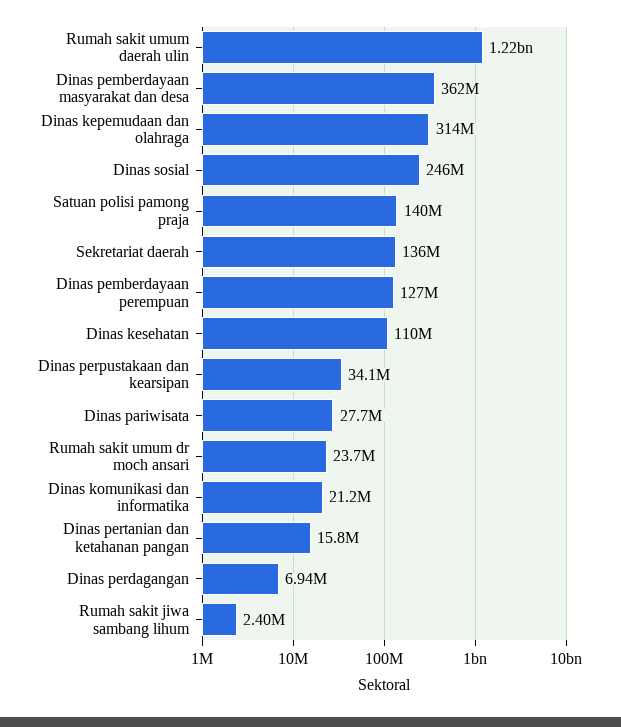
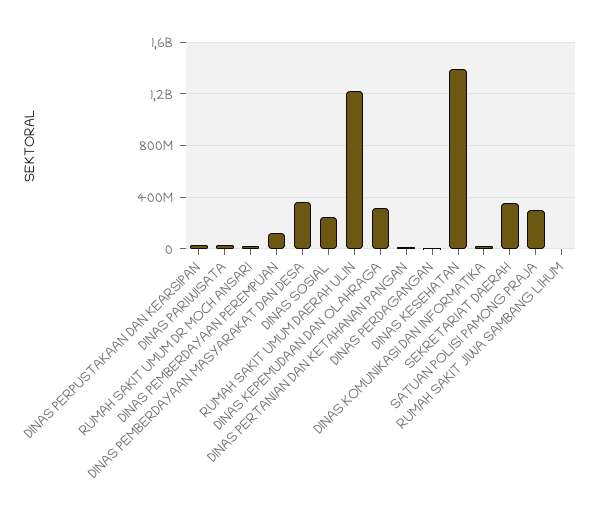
  {
    "Rumah sakit umum daerah ulin": 1220000000,
    "Dinas pemberdayaan masyarakat dan desa": 362000000,
    "Dinas kepemudaan dan olahraga": 314000000,
    "Dinas sosial": 246000000,
-   "Satuan polisi pamong praja": 140000000,
+   "Satuan polisi pamong praja": 300000000,
-   "Sekretariat daerah": 136000000,
+   "Sekretariat daerah": 350000000,
    "Dinas pemberdayaan perempuan": 127000000,
-   "Dinas kesehatan": 110000000,
+   "Dinas kesehatan": 1400000000,
    "Dinas perpustakaan dan kearsipan": 34100000,
    "Dinas pariwisata": 27700000,
    "Rumah sakit umum dr moch ansari": 23700000,
    "Dinas komunikasi dan informatika": 21200000,
    "Dinas pertanian dan ketahanan pangan": 15800000,
    "Dinas perdagangan": 6940000,
    "Rumah sakit jiwa sambang lihum": 2400000
  }

